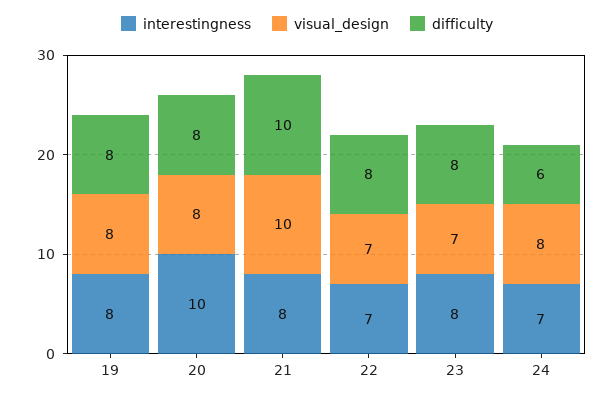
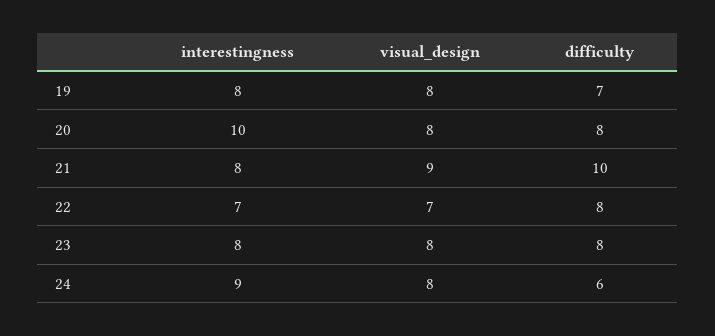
  {
    "interestingness": {
      "19": 8,
      "20": 10,
      "21": 8,
      "22": 7,
      "23": 8,
-     "24": 7
+     "24": 9
    },
    "visual_design": {
      "19": 8,
      "20": 8,
-     "21": 10,
+     "21": 9,
      "22": 7,
-     "23": 7,
+     "23": 8,
      "24": 8
    },
    "difficulty": {
-     "19": 8,
+     "19": 7,
      "20": 8,
      "21": 10,
      "22": 8,
      "23": 8,
      "24": 6
    }
  }

